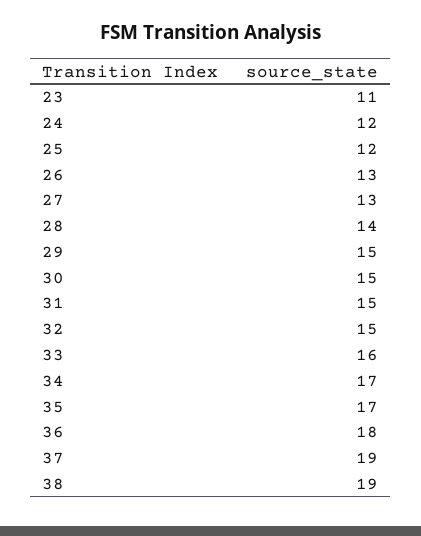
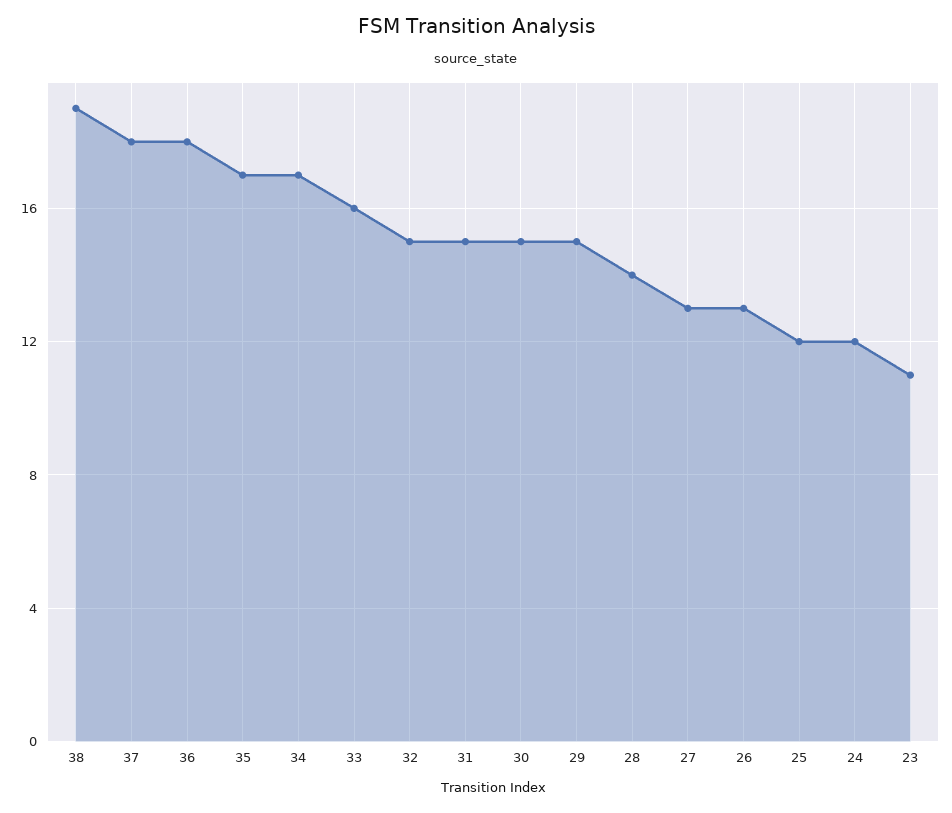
  {
    "23": 11,
    "24": 12,
    "25": 12,
    "26": 13,
    "27": 13,
    "28": 14,
    "29": 15,
    "30": 15,
    "31": 15,
    "32": 15,
    "33": 16,
    "34": 17,
    "35": 17,
    "36": 18,
-   "37": 19,
+   "37": 18,
    "38": 19
  }

